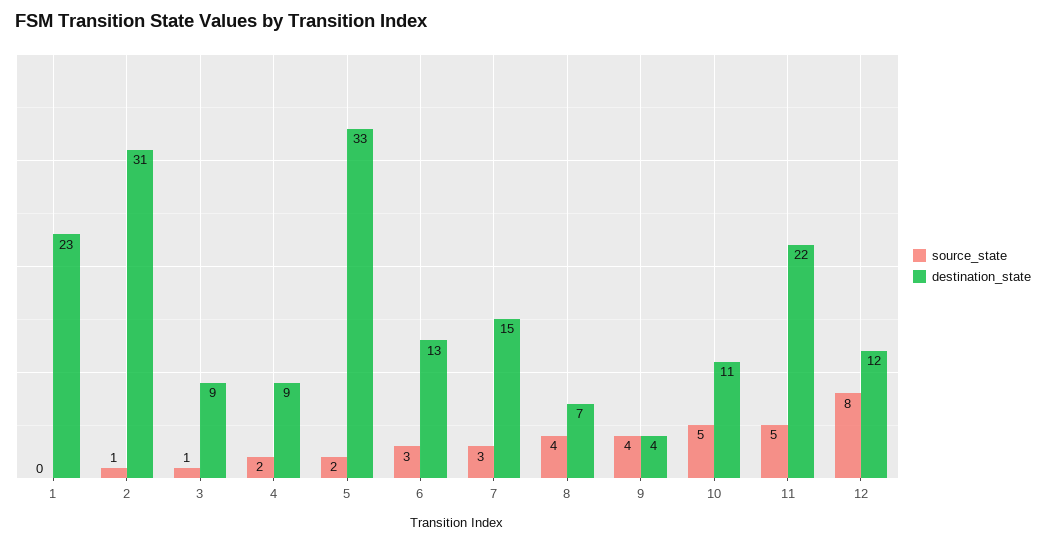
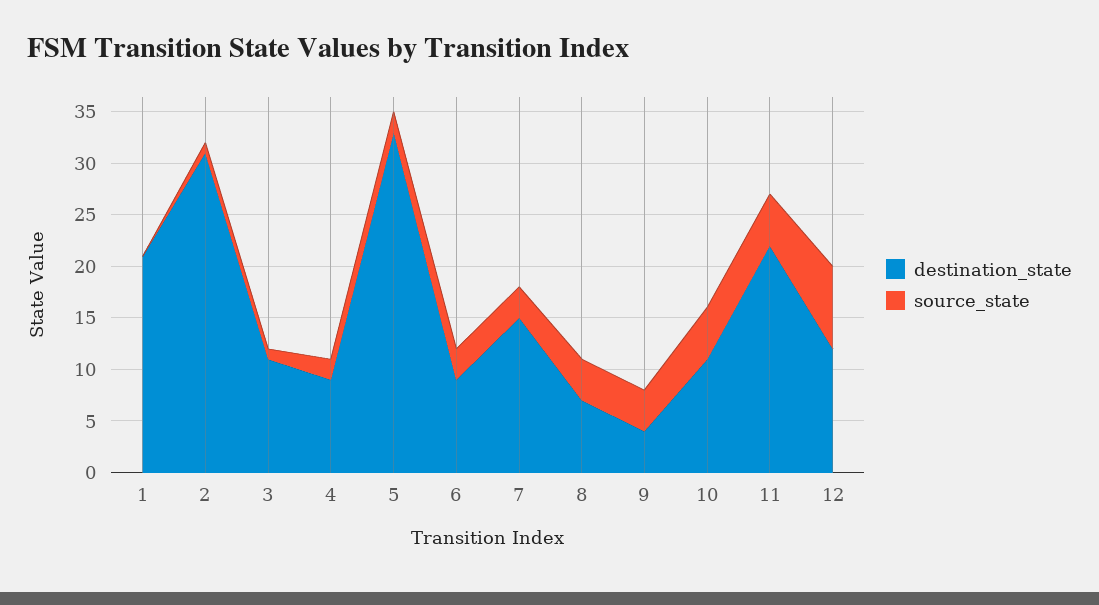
  {
    "source_state": {
      "1": 0,
      "2": 1,
      "3": 1,
      "4": 2,
      "5": 2,
      "6": 3,
      "7": 3,
      "8": 4,
      "9": 4,
      "10": 5,
      "11": 5,
      "12": 8
    },
    "destination_state": {
-     "1": 23,
+     "1": 21,
      "2": 31,
-     "3": 9,
+     "3": 11,
      "4": 9,
      "5": 33,
-     "6": 13,
+     "6": 9,
      "7": 15,
      "8": 7,
      "9": 4,
      "10": 11,
      "11": 22,
      "12": 12
    }
  }

